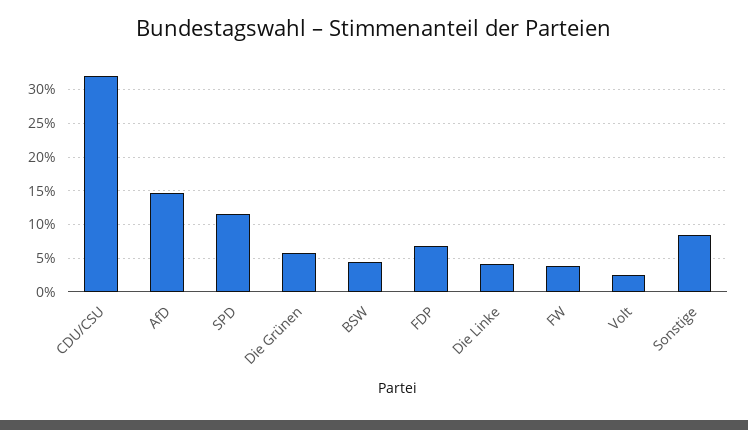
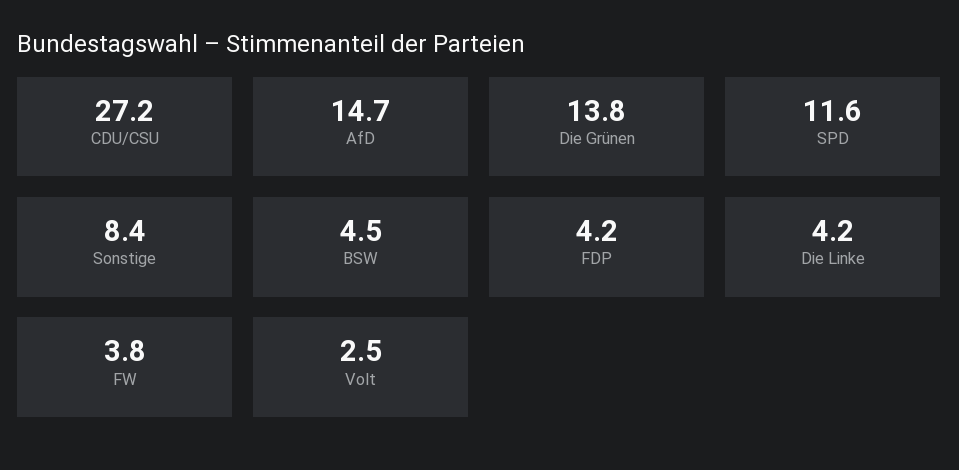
  {
-   "CDU/CSU": 32,
+   "CDU/CSU": 27.2,
    "AfD": 14.7,
    "SPD": 11.6,
-   "Die Grünen": 6,
+   "Die Grünen": 13.8,
    "BSW": 4.5,
-   "FDP": 7,
+   "FDP": 4.2,
    "Die Linke": 4.2,
    "FW": 3.8,
    "Volt": 2.5,
    "Sonstige": 8.4
  }

